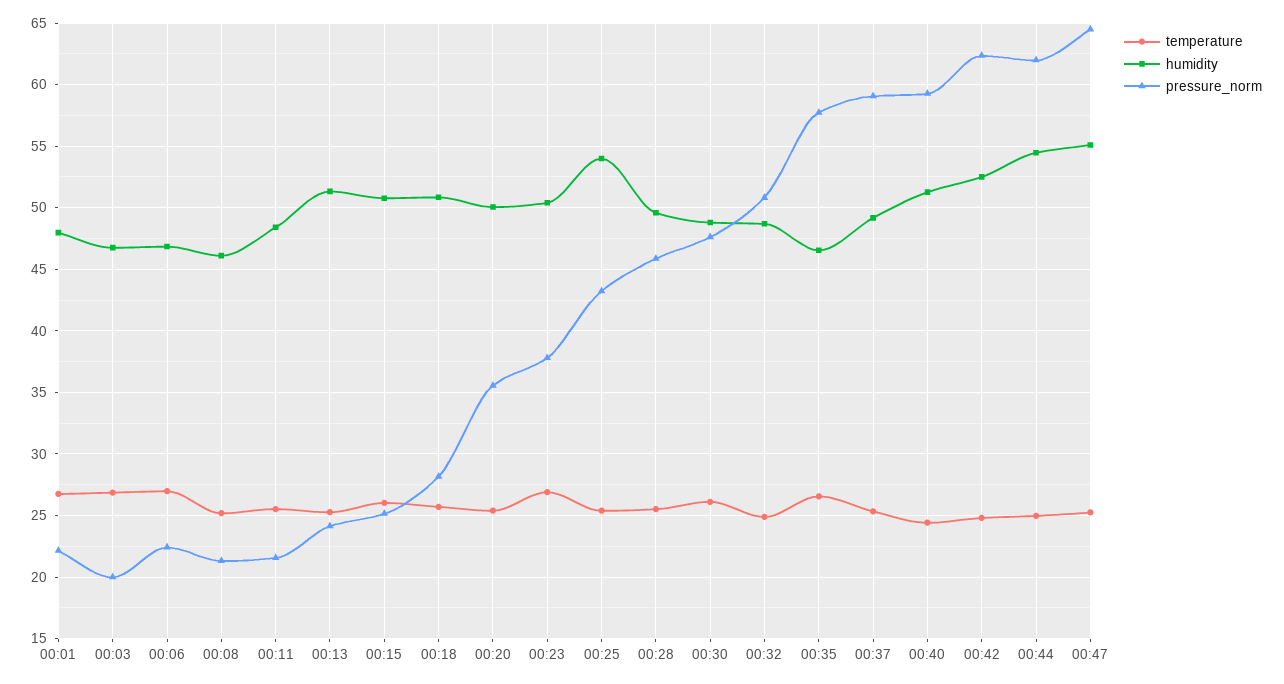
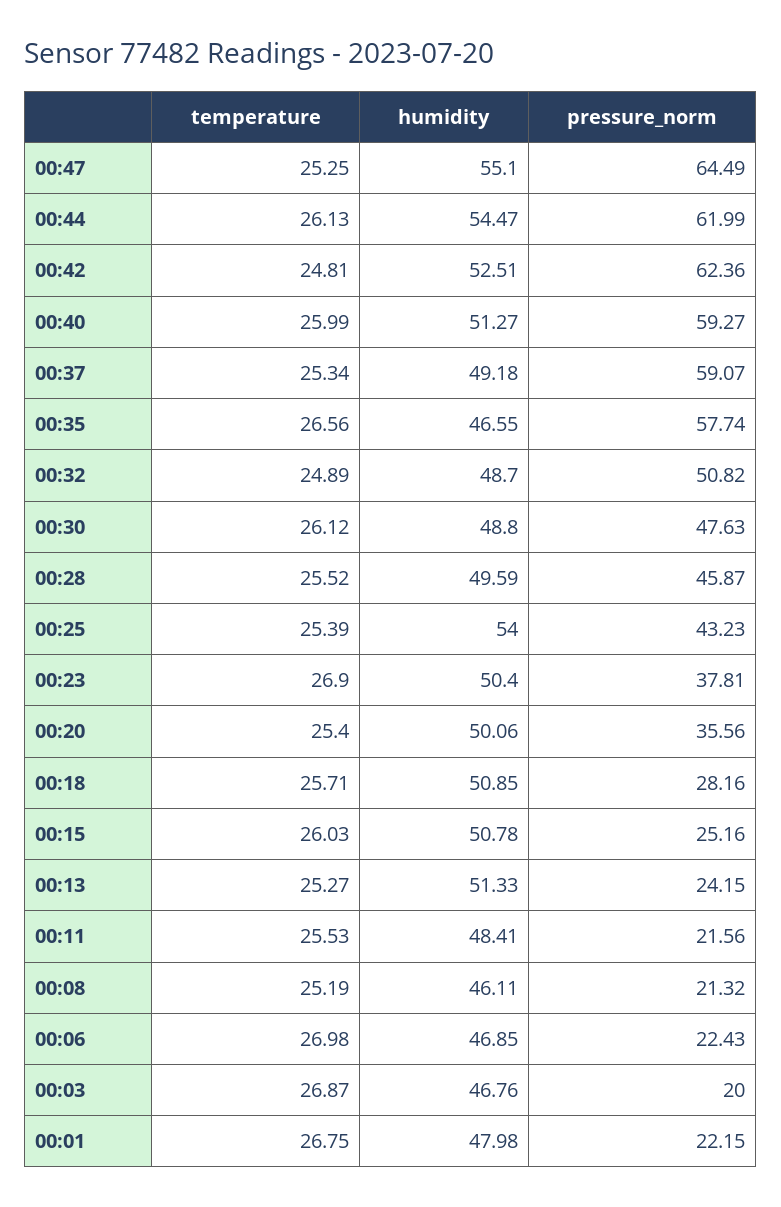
  {
    "temperature": {
      "00:01": 26.75,
      "00:03": 26.87,
      "00:06": 26.98,
      "00:08": 25.19,
      "00:11": 25.53,
      "00:13": 25.27,
      "00:15": 26.03,
      "00:18": 25.71,
      "00:20": 25.4,
      "00:23": 26.9,
      "00:25": 25.39,
      "00:28": 25.52,
      "00:30": 26.12,
      "00:32": 24.89,
      "00:35": 26.56,
      "00:37": 25.34,
-     "00:40": 24.5,
+     "00:40": 25.99,
      "00:42": 24.81,
-     "00:44": 25,
+     "00:44": 26.13,
      "00:47": 25.25
    },
    "humidity": {
      "00:01": 47.98,
      "00:03": 46.76,
      "00:06": 46.85,
      "00:08": 46.11,
      "00:11": 48.41,
      "00:13": 51.33,
      "00:15": 50.78,
      "00:18": 50.85,
      "00:20": 50.06,
      "00:23": 50.4,
      "00:25": 54,
      "00:28": 49.59,
      "00:30": 48.8,
      "00:32": 48.7,
      "00:35": 46.55,
      "00:37": 49.18,
      "00:40": 51.27,
      "00:42": 52.51,
      "00:44": 54.47,
      "00:47": 55.1
    },
    "pressure_norm": {
      "00:01": 22.15,
      "00:03": 20,
      "00:06": 22.43,
      "00:08": 21.32,
      "00:11": 21.56,
      "00:13": 24.15,
      "00:15": 25.16,
      "00:18": 28.16,
      "00:20": 35.56,
      "00:23": 37.81,
      "00:25": 43.23,
      "00:28": 45.87,
      "00:30": 47.63,
      "00:32": 50.82,
      "00:35": 57.74,
      "00:37": 59.07,
      "00:40": 59.27,
      "00:42": 62.36,
      "00:44": 61.99,
      "00:47": 64.49
    }
  }

